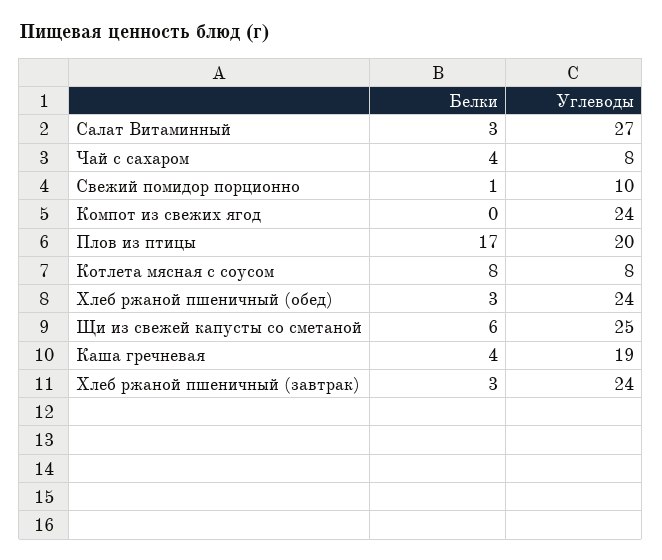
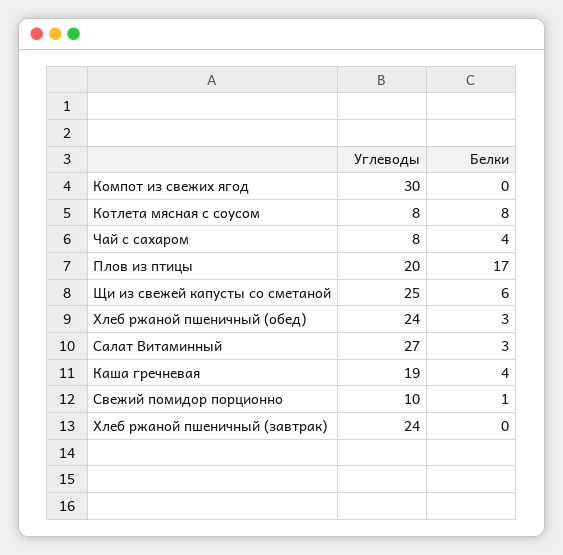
  {
    "Белки": {
      "Салат Витаминный": 3,
      "Чай с сахаром": 4,
      "Свежий помидор порционно": 1,
      "Компот из свежих ягод": 0,
      "Плов из птицы": 17,
      "Котлета мясная с соусом": 8,
      "Хлеб ржаной пшеничный (обед)": 3,
      "Щи из свежей капусты со сметаной": 6,
      "Каша гречневая": 4,
-     "Хлеб ржаной пшеничный (завтрак)": 3
+     "Хлеб ржаной пшеничный (завтрак)": 0
    },
    "Углеводы": {
      "Салат Витаминный": 27,
      "Чай с сахаром": 8,
      "Свежий помидор порционно": 10,
-     "Компот из свежих ягод": 24,
+     "Компот из свежих ягод": 30,
      "Плов из птицы": 20,
      "Котлета мясная с соусом": 8,
      "Хлеб ржаной пшеничный (обед)": 24,
      "Щи из свежей капусты со сметаной": 25,
      "Каша гречневая": 19,
      "Хлеб ржаной пшеничный (завтрак)": 24
    }
  }

